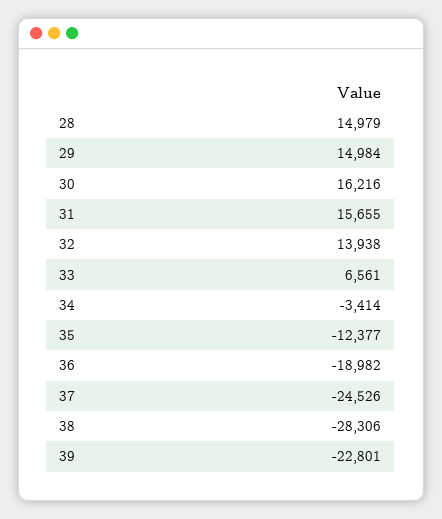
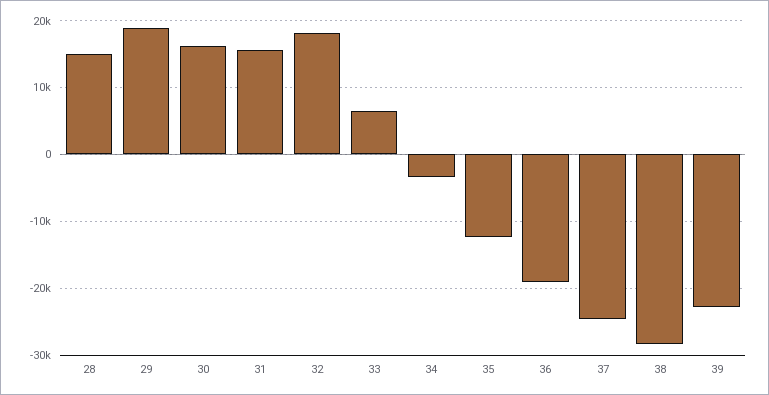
  {
    "28": 14979,
-   "29": 14984,
+   "29": 19000,
    "30": 16216,
    "31": 15655,
-   "32": 13938,
+   "32": 18000,
    "33": 6561,
    "34": -3414,
    "35": -12377,
    "36": -18982,
    "37": -24526,
    "38": -28306,
    "39": -22801
  }

